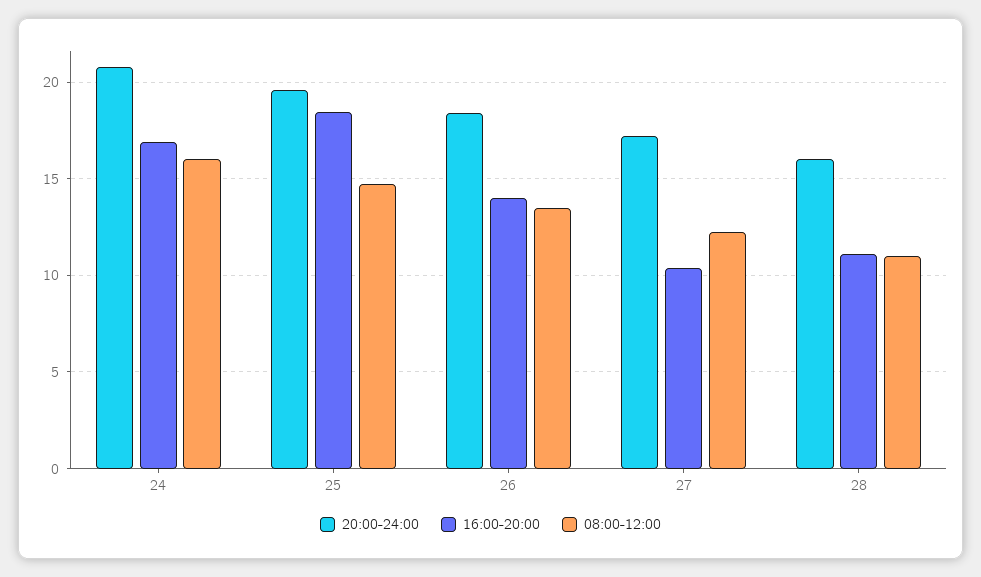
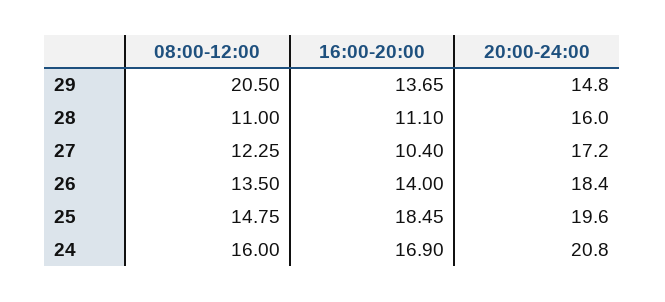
  {
    "20:00-24:00": {
      "24": 20.8,
      "25": 19.6,
      "26": 18.4,
      "27": 17.2,
-     "28": 16
+     "28": 16,
+     "29": 14.8
    },
    "16:00-20:00": {
      "24": 16.9,
      "25": 18.45,
      "26": 14,
      "27": 10.4,
-     "28": 11.1
+     "28": 11.1,
+     "29": 13.65
    },
    "08:00-12:00": {
      "24": 16,
      "25": 14.75,
      "26": 13.5,
      "27": 12.25,
-     "28": 11
+     "28": 11,
+     "29": 20.5
    }
  }

